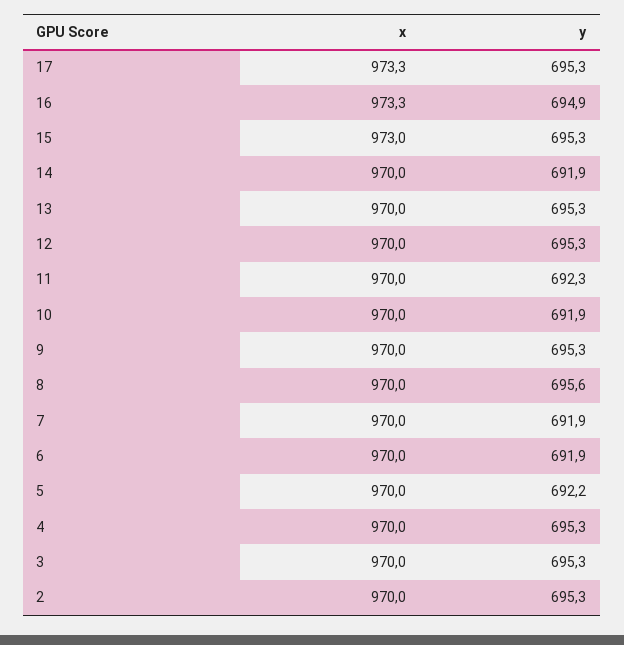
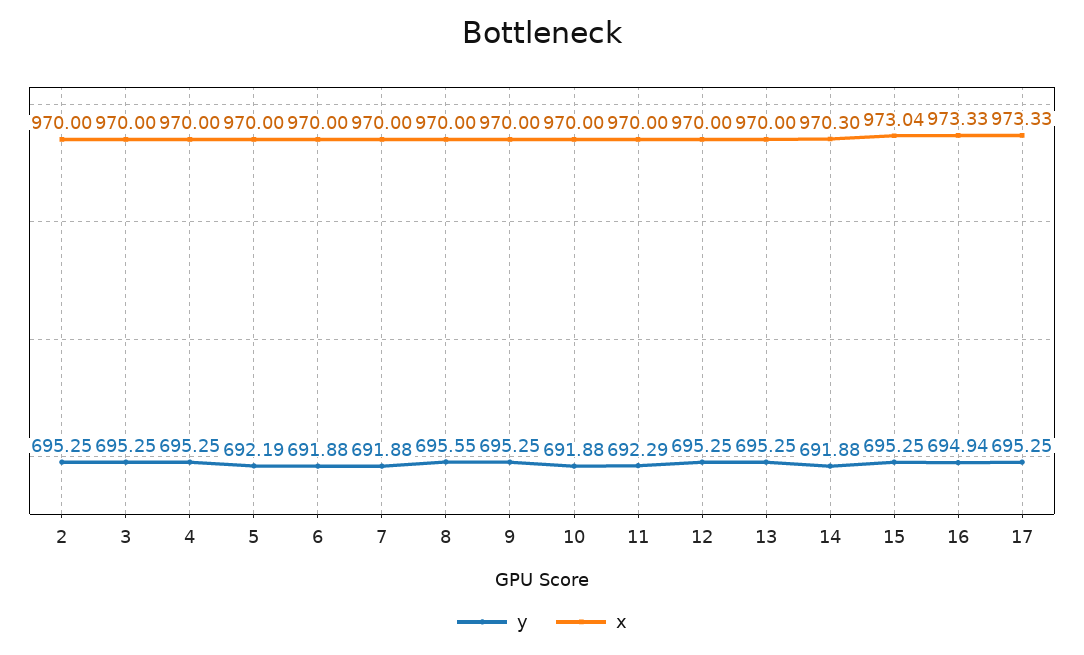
  {
    "x": {
      "17": 973.33,
      "16": 973.33,
      "15": 973.04,
-     "14": 970,
+     "14": 970.3,
      "13": 970,
      "12": 970,
      "11": 970,
      "10": 970,
      "9": 970,
      "8": 970,
      "7": 970,
      "6": 970,
      "5": 970,
      "4": 970,
      "3": 970,
      "2": 970
    },
    "y": {
      "17": 695.25,
      "16": 694.94,
      "15": 695.25,
      "14": 691.88,
      "13": 695.25,
      "12": 695.25,
      "11": 692.29,
      "10": 691.88,
      "9": 695.25,
      "8": 695.55,
      "7": 691.88,
      "6": 691.88,
      "5": 692.19,
      "4": 695.25,
      "3": 695.25,
      "2": 695.25
    }
  }

